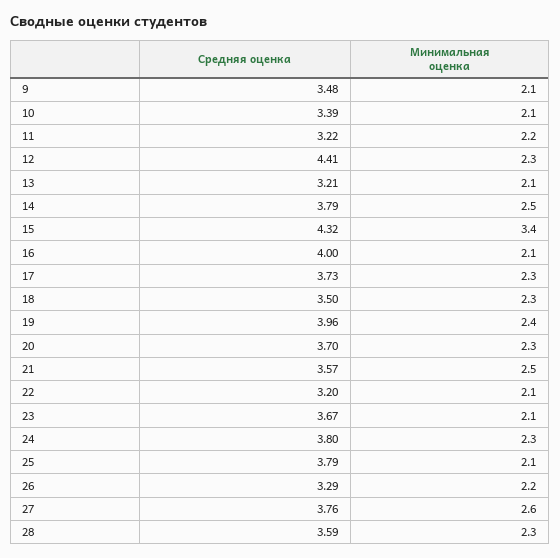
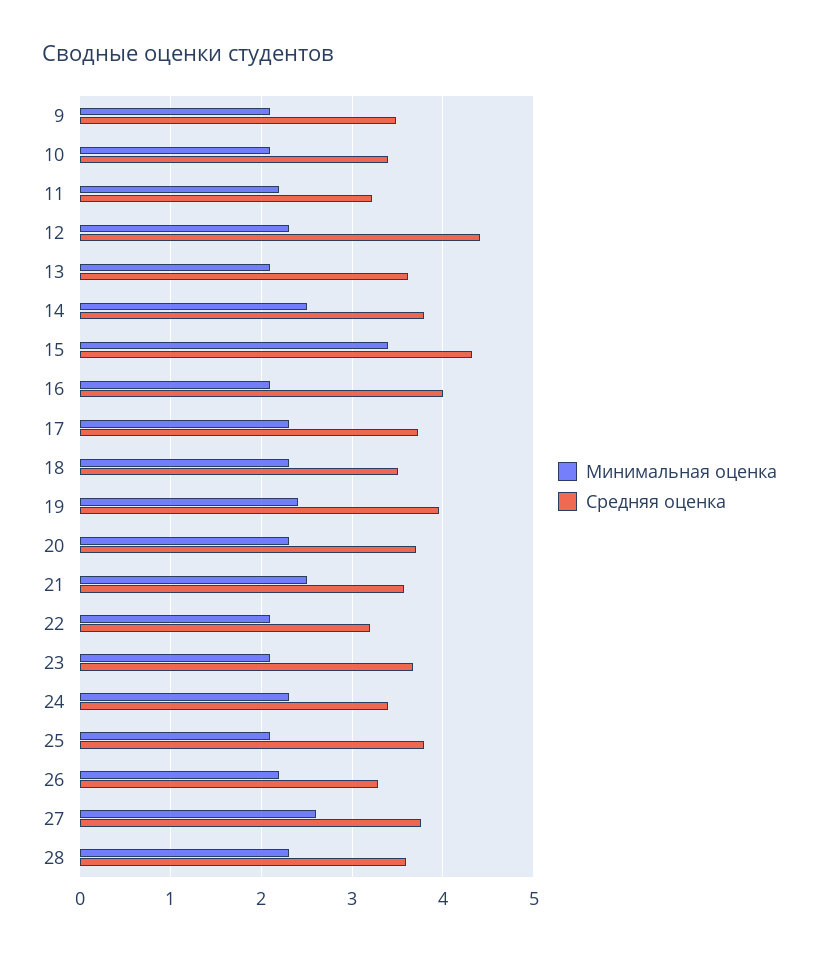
  {
    "Средняя оценка": {
      "9": 3.48,
      "10": 3.39,
      "11": 3.22,
      "12": 4.41,
-     "13": 3.21,
+     "13": 3.6,
      "14": 3.79,
      "15": 4.32,
      "16": 4,
      "17": 3.73,
      "18": 3.5,
      "19": 3.96,
      "20": 3.7,
      "21": 3.57,
      "22": 3.2,
      "23": 3.67,
-     "24": 3.8,
+     "24": 3.4,
      "25": 3.79,
      "26": 3.29,
      "27": 3.76,
      "28": 3.59
    },
    "Минимальная оценка": {
      "9": 2.1,
      "10": 2.1,
      "11": 2.2,
      "12": 2.3,
      "13": 2.1,
      "14": 2.5,
      "15": 3.4,
      "16": 2.1,
      "17": 2.3,
      "18": 2.3,
      "19": 2.4,
      "20": 2.3,
      "21": 2.5,
      "22": 2.1,
      "23": 2.1,
      "24": 2.3,
      "25": 2.1,
      "26": 2.2,
      "27": 2.6,
      "28": 2.3
    }
  }

